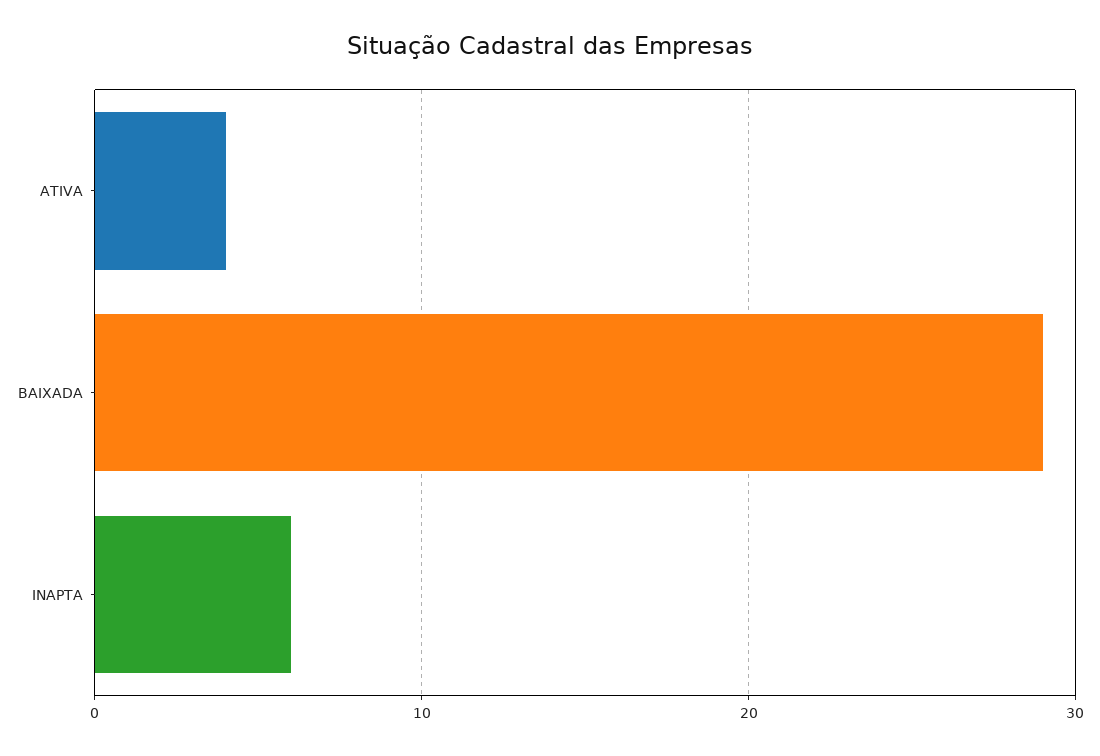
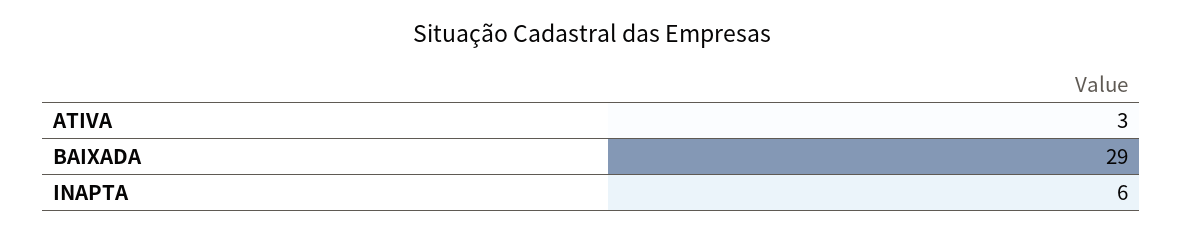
  {
-   "ATIVA": 4,
+   "ATIVA": 3,
    "BAIXADA": 29,
    "INAPTA": 6
  }

